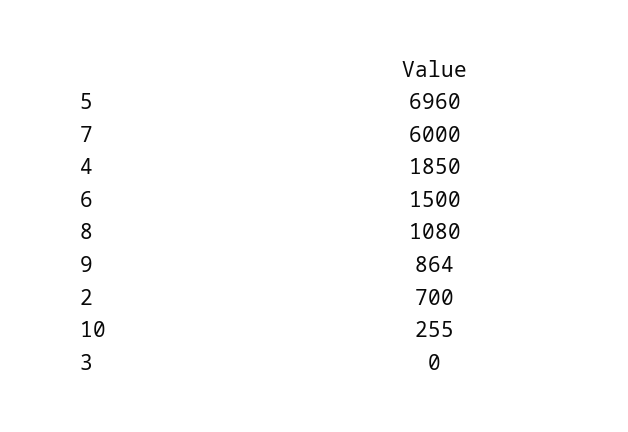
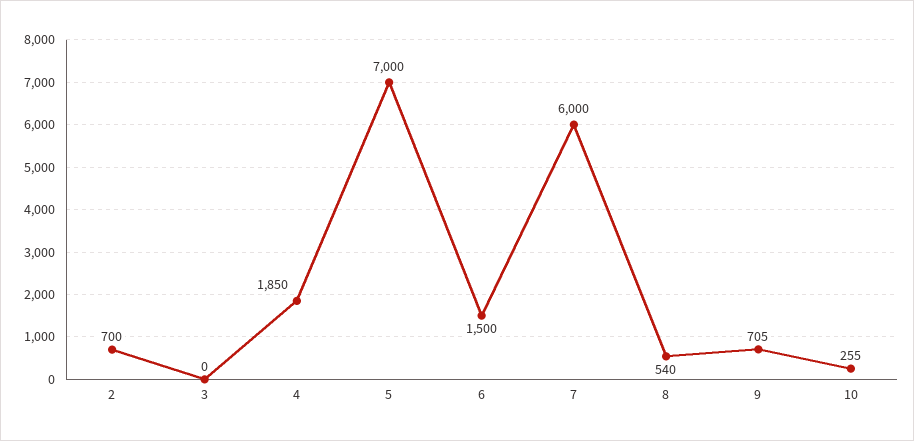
  {
-   "5": 6960,
+   "5": 7000,
    "7": 6000,
    "4": 1850,
    "6": 1500,
-   "8": 1080,
+   "8": 540,
-   "9": 864,
+   "9": 705,
    "2": 700,
    "10": 255,
    "3": 0
  }

